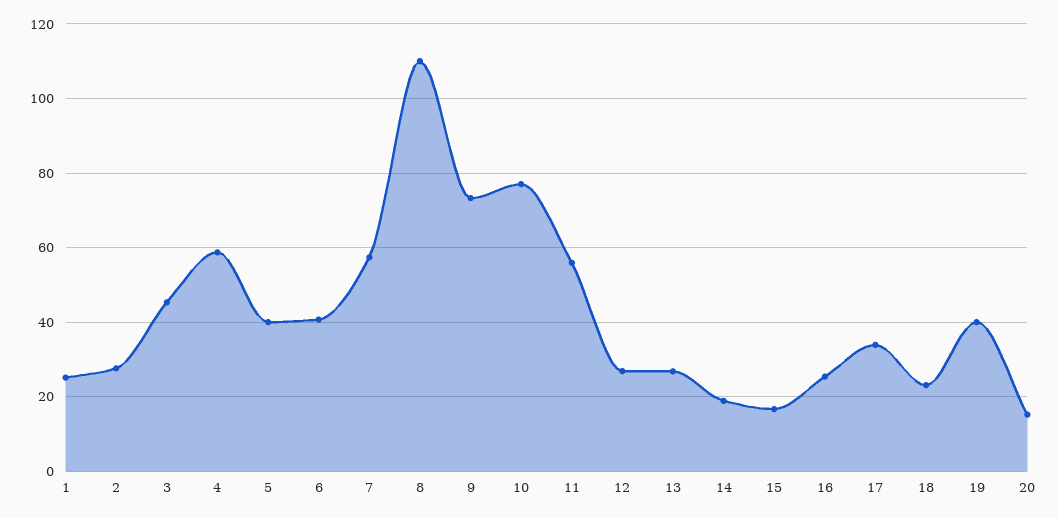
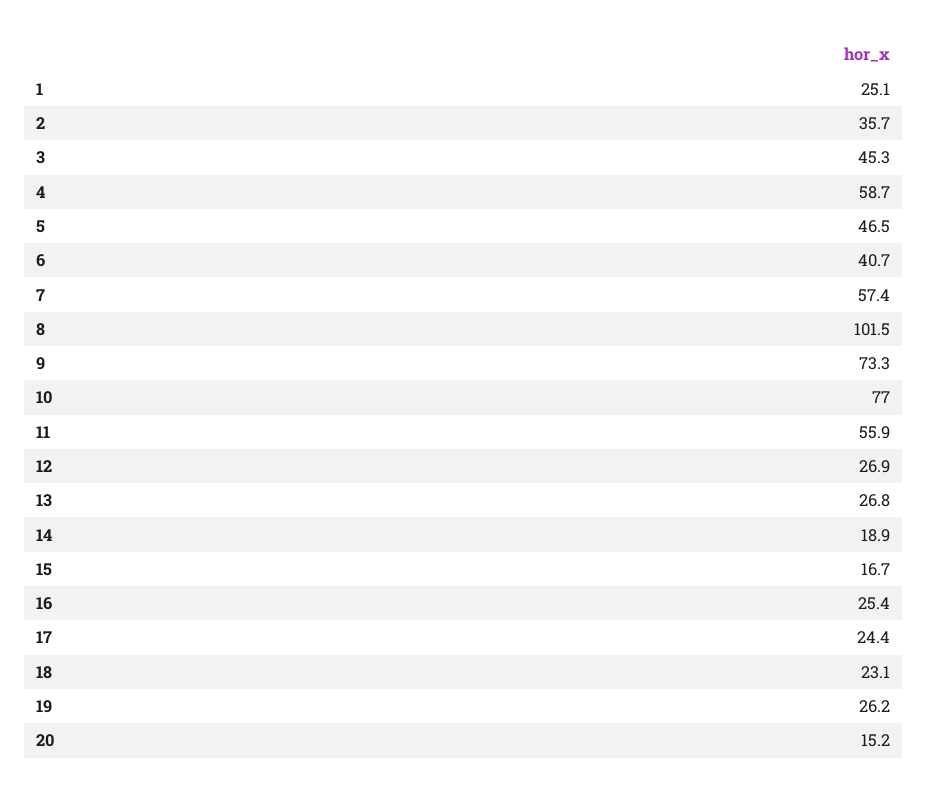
  {
    "1": 25.1,
-   "2": 28,
+   "2": 35.7,
    "3": 45.3,
    "4": 58.7,
-   "5": 40,
+   "5": 46.5,
    "6": 40.7,
    "7": 57.4,
-   "8": 110,
+   "8": 101.5,
    "9": 73.3,
    "10": 77,
    "11": 55.9,
    "12": 26.9,
    "13": 26.8,
    "14": 18.9,
    "15": 16.7,
    "16": 25.4,
-   "17": 34,
+   "17": 24.4,
    "18": 23.1,
-   "19": 40,
+   "19": 26.2,
    "20": 15.2
  }

